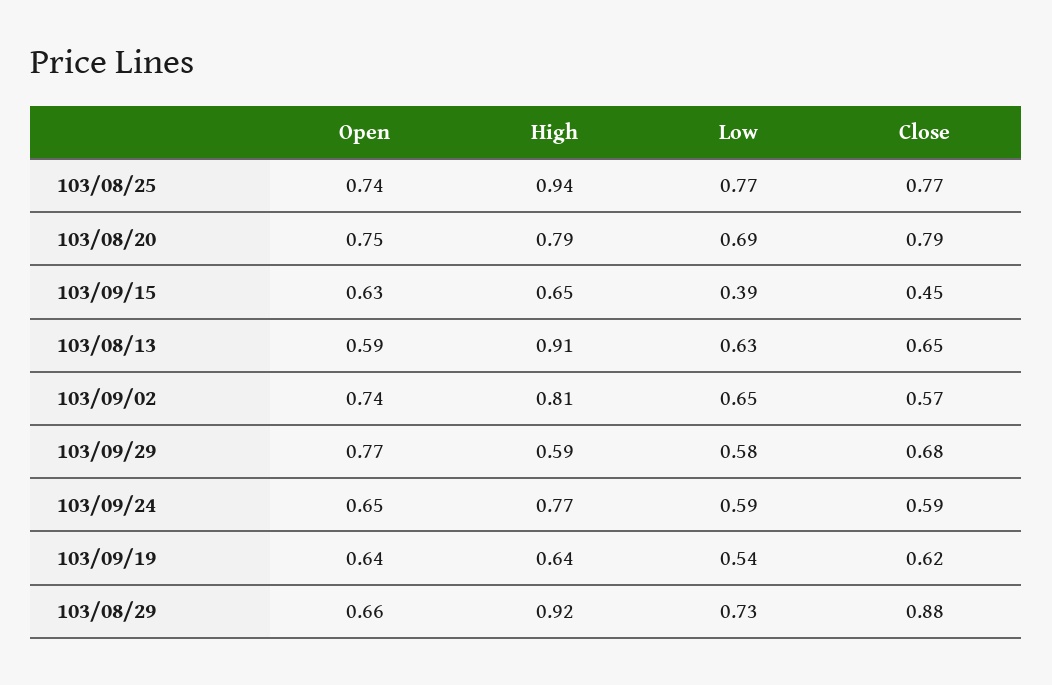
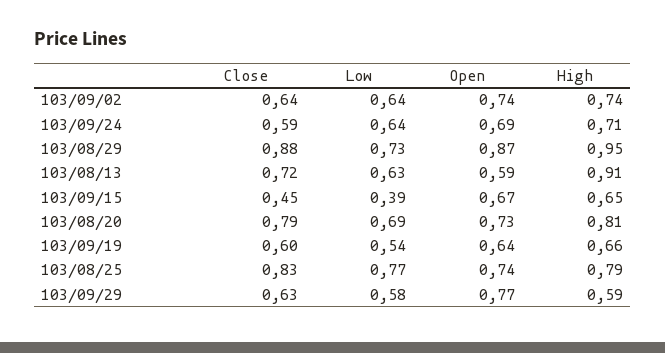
  {
    "Open": {
      "103/08/25": 0.74,
-     "103/08/20": 0.75,
+     "103/08/20": 0.73,
-     "103/09/15": 0.63,
+     "103/09/15": 0.67,
      "103/08/13": 0.59,
      "103/09/02": 0.74,
      "103/09/29": 0.77,
-     "103/09/24": 0.65,
+     "103/09/24": 0.69,
      "103/09/19": 0.64,
-     "103/08/29": 0.66
+     "103/08/29": 0.87
    },
    "High": {
-     "103/08/25": 0.94,
+     "103/08/25": 0.79,
-     "103/08/20": 0.79,
+     "103/08/20": 0.81,
      "103/09/15": 0.65,
      "103/08/13": 0.91,
-     "103/09/02": 0.81,
+     "103/09/02": 0.74,
      "103/09/29": 0.59,
-     "103/09/24": 0.77,
+     "103/09/24": 0.71,
-     "103/09/19": 0.64,
+     "103/09/19": 0.66,
-     "103/08/29": 0.92
+     "103/08/29": 0.95
    },
    "Low": {
      "103/08/25": 0.77,
      "103/08/20": 0.69,
      "103/09/15": 0.39,
      "103/08/13": 0.63,
-     "103/09/02": 0.65,
+     "103/09/02": 0.64,
      "103/09/29": 0.58,
-     "103/09/24": 0.59,
+     "103/09/24": 0.64,
      "103/09/19": 0.54,
      "103/08/29": 0.73
    },
    "Close": {
-     "103/08/25": 0.77,
+     "103/08/25": 0.83,
      "103/08/20": 0.79,
      "103/09/15": 0.45,
-     "103/08/13": 0.65,
+     "103/08/13": 0.72,
-     "103/09/02": 0.57,
+     "103/09/02": 0.64,
-     "103/09/29": 0.68,
+     "103/09/29": 0.63,
      "103/09/24": 0.59,
-     "103/09/19": 0.62,
+     "103/09/19": 0.6,
      "103/08/29": 0.88
    }
  }

